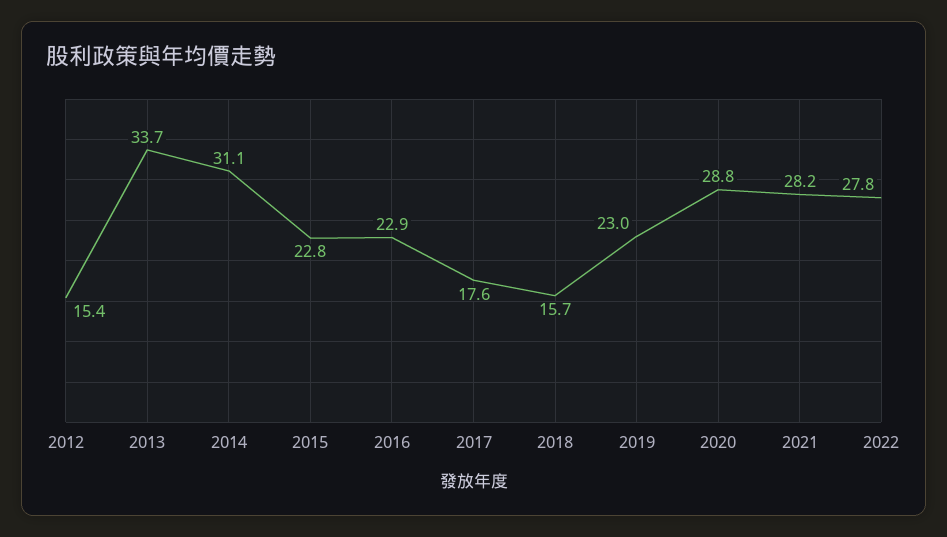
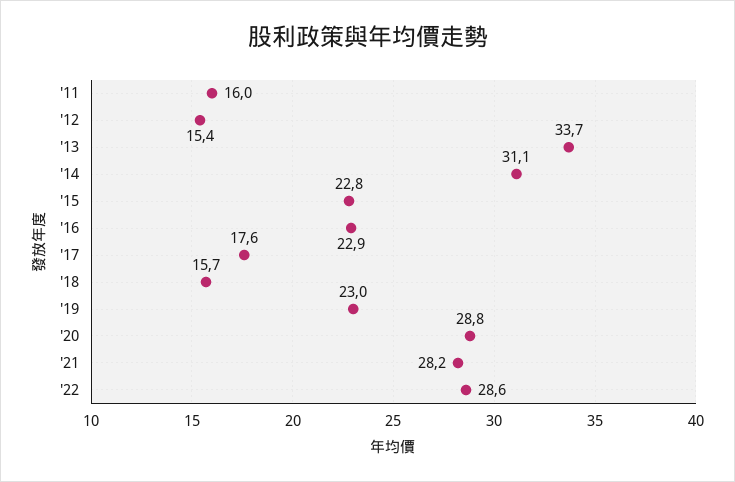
  {
    "2012": 15.4,
    "2013": 33.7,
    "2014": 31.1,
    "2015": 22.8,
    "2016": 22.9,
    "2017": 17.6,
    "2018": 15.7,
    "2019": 23,
    "2020": 28.8,
    "2021": 28.2,
-   "2022": 27.8
+   "2022": 28.6,
+   "'11": 16
  }

